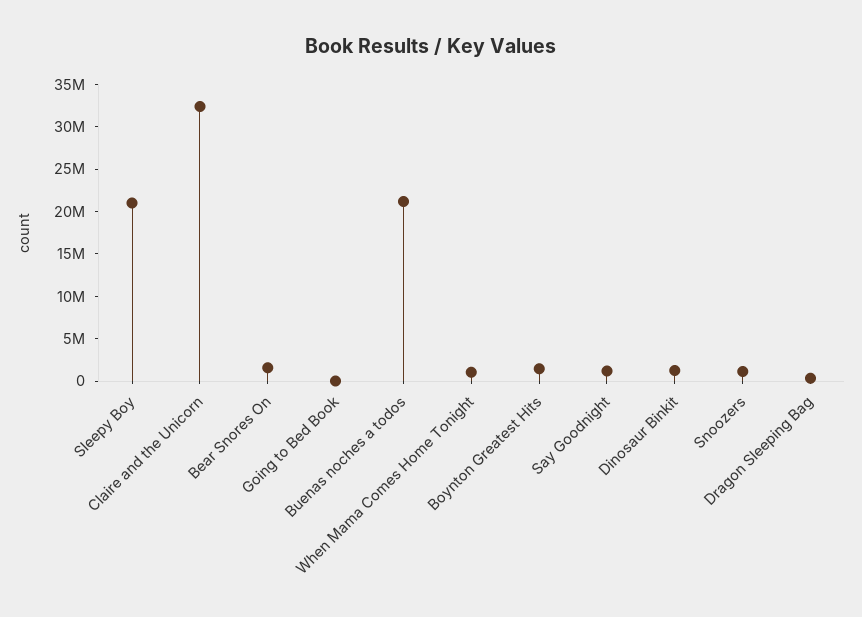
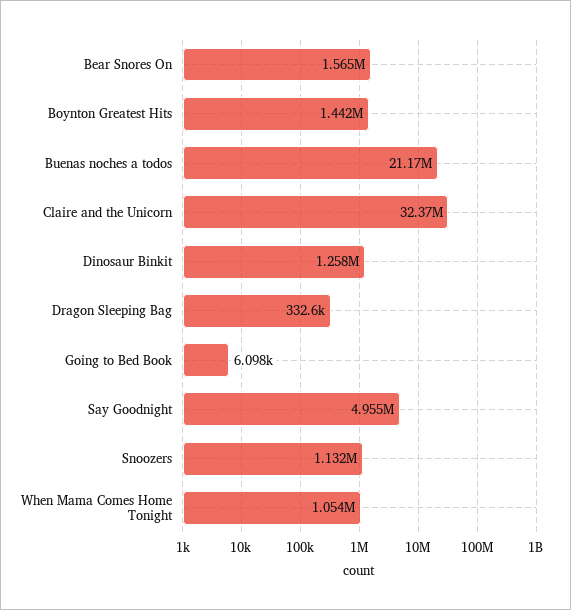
  {
-   "Sleepy Boy": 21000000,
    "Claire and the Unicorn": 32370000,
    "Bear Snores On": 1565000,
    "Going to Bed Book": 6098,
    "Buenas noches a todos": 21170000,
    "When Mama Comes Home Tonight": 1054000,
    "Boynton Greatest Hits": 1442000,
-   "Say Goodnight": 1000000,
+   "Say Goodnight": 4955000,
    "Dinosaur Binkit": 1258000,
    "Snoozers": 1132000,
    "Dragon Sleeping Bag": 332600
  }

